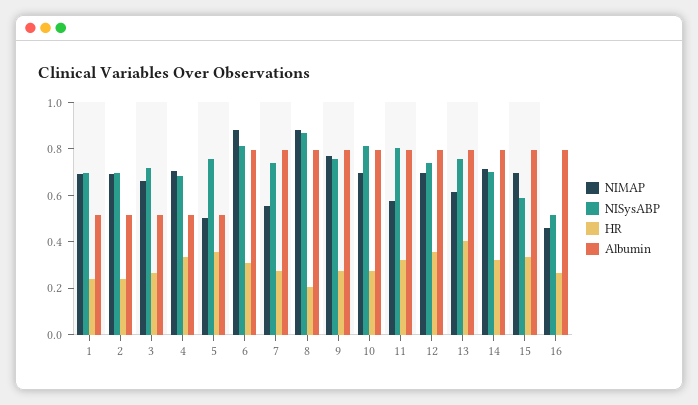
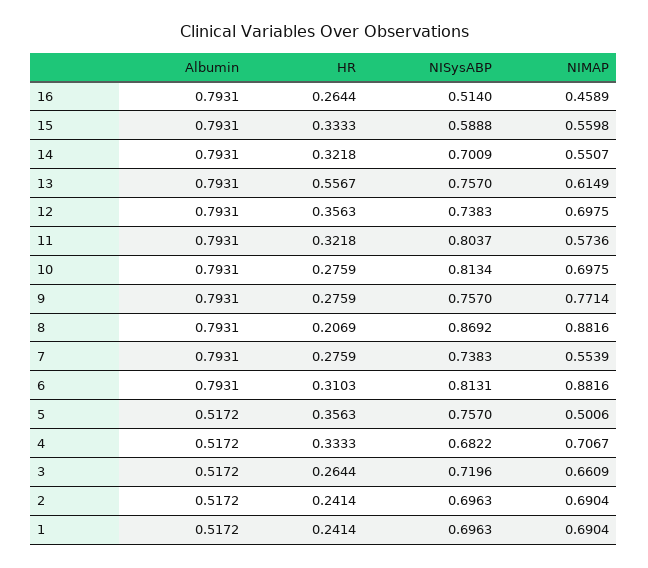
  {
    "NIMAP": {
      "1": 0.6904,
      "2": 0.6904,
      "3": 0.6609,
      "4": 0.7067,
      "5": 0.5006,
      "6": 0.8816,
      "7": 0.5539,
      "8": 0.8816,
      "9": 0.7714,
      "10": 0.6975,
      "11": 0.5736,
      "12": 0.6975,
      "13": 0.6149,
-     "14": 0.7,
+     "14": 0.5507,
-     "15": 0.7,
+     "15": 0.5598,
      "16": 0.4589
    },
    "NISysABP": {
      "1": 0.6963,
      "2": 0.6963,
      "3": 0.7196,
      "4": 0.6822,
      "5": 0.757,
      "6": 0.8131,
      "7": 0.7383,
      "8": 0.8692,
      "9": 0.757,
      "10": 0.8134,
      "11": 0.8037,
      "12": 0.7383,
      "13": 0.757,
      "14": 0.7009,
      "15": 0.5888,
      "16": 0.514
    },
    "HR": {
      "1": 0.2414,
      "2": 0.2414,
      "3": 0.2644,
      "4": 0.3333,
      "5": 0.3563,
      "6": 0.3103,
      "7": 0.2759,
      "8": 0.2069,
      "9": 0.2759,
      "10": 0.2759,
      "11": 0.3218,
      "12": 0.3563,
-     "13": 0.4,
+     "13": 0.5567,
      "14": 0.3218,
      "15": 0.3333,
      "16": 0.2644
    },
    "Albumin": {
      "1": 0.5172,
      "2": 0.5172,
      "3": 0.5172,
      "4": 0.5172,
      "5": 0.5172,
      "6": 0.7931,
      "7": 0.7931,
      "8": 0.7931,
      "9": 0.7931,
      "10": 0.7931,
      "11": 0.7931,
      "12": 0.7931,
      "13": 0.7931,
      "14": 0.7931,
      "15": 0.7931,
      "16": 0.7931
    }
  }

